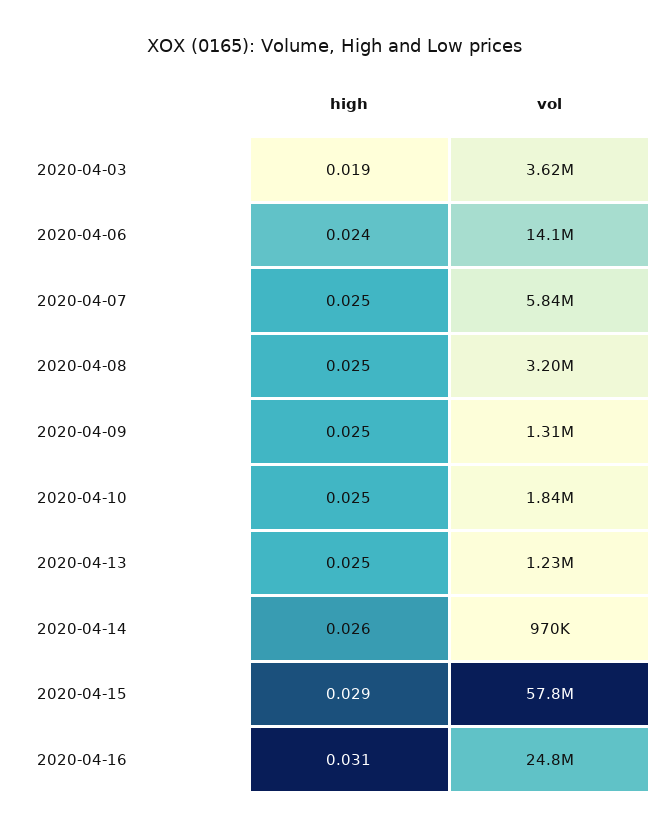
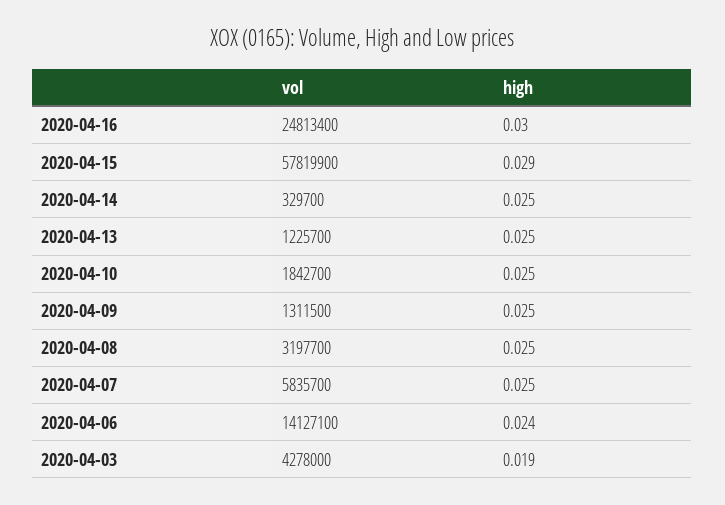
  {
    "high": {
      "2020-04-03": 0.019,
      "2020-04-06": 0.024,
      "2020-04-07": 0.025,
      "2020-04-08": 0.025,
      "2020-04-09": 0.025,
      "2020-04-10": 0.025,
      "2020-04-13": 0.025,
-     "2020-04-14": 0.026,
+     "2020-04-14": 0.025,
      "2020-04-15": 0.029,
-     "2020-04-16": 0.031
+     "2020-04-16": 0.03
    },
    "vol": {
-     "2020-04-03": 3620000,
+     "2020-04-03": 4278000,
      "2020-04-06": 14127100,
      "2020-04-07": 5835700,
      "2020-04-08": 3197700,
      "2020-04-09": 1311500,
      "2020-04-10": 1842700,
      "2020-04-13": 1225700,
-     "2020-04-14": 970000,
+     "2020-04-14": 329700,
      "2020-04-15": 57819900,
      "2020-04-16": 24813400
    }
  }

